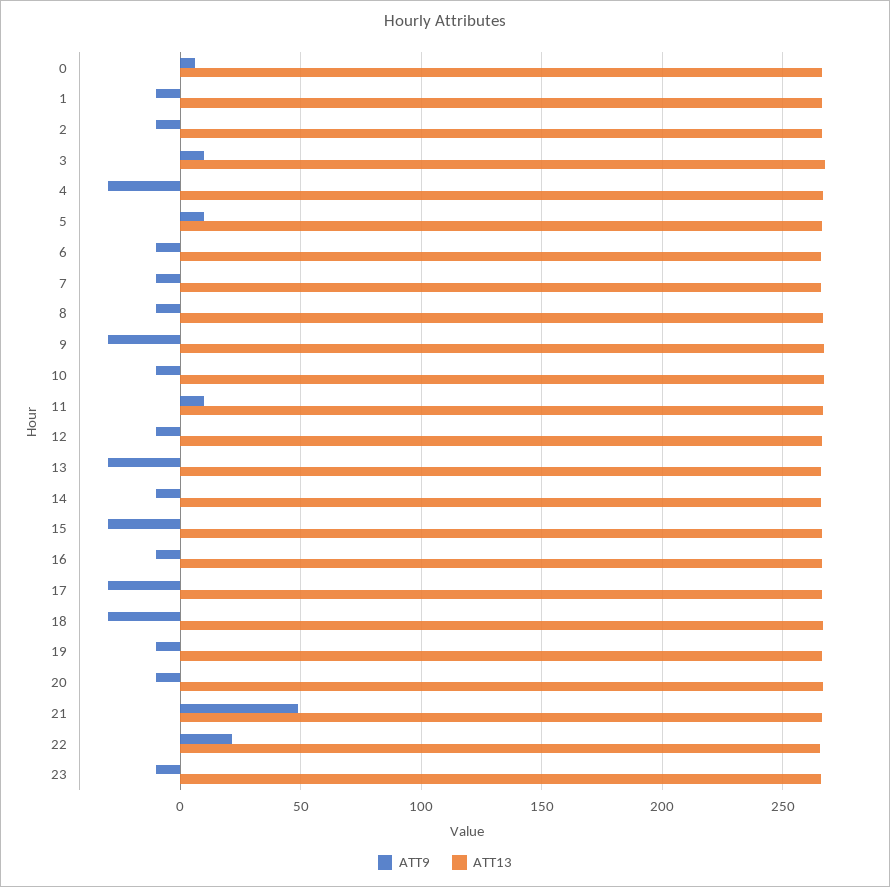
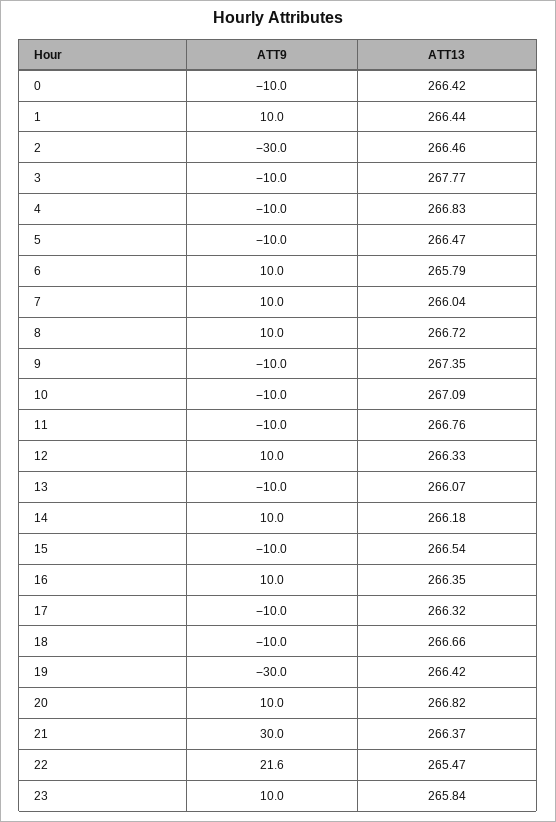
  {
    "ATT9": {
-     "0": 5,
+     "0": -10,
-     "1": -10,
+     "1": 10,
-     "2": -10,
+     "2": -30,
-     "3": 10,
+     "3": -10,
-     "4": -30,
+     "4": -10,
-     "5": 10,
+     "5": -10,
-     "6": -10,
+     "6": 10,
-     "7": -10,
+     "7": 10,
-     "8": -10,
+     "8": 10,
-     "9": -30,
+     "9": -10,
      "10": -10,
-     "11": 10,
+     "11": -10,
-     "12": -10,
+     "12": 10,
-     "13": -30,
+     "13": -10,
-     "14": -10,
+     "14": 10,
-     "15": -30,
+     "15": -10,
-     "16": -10,
+     "16": 10,
-     "17": -30,
+     "17": -10,
-     "18": -30,
+     "18": -10,
-     "19": -10,
+     "19": -30,
-     "20": -10,
+     "20": 10,
-     "21": 50,
+     "21": 30,
      "22": 21.6,
-     "23": -10
+     "23": 10
    },
    "ATT13": {
      "0": 266.42,
      "1": 266.44,
      "2": 266.46,
      "3": 267.77,
      "4": 266.83,
      "5": 266.47,
      "6": 265.79,
      "7": 266.04,
      "8": 266.72,
      "9": 267.35,
      "10": 267.09,
      "11": 266.76,
      "12": 266.33,
      "13": 266.07,
      "14": 266.18,
      "15": 266.54,
      "16": 266.35,
      "17": 266.32,
      "18": 266.66,
      "19": 266.42,
      "20": 266.82,
      "21": 266.37,
      "22": 265.47,
      "23": 265.84
    }
  }

